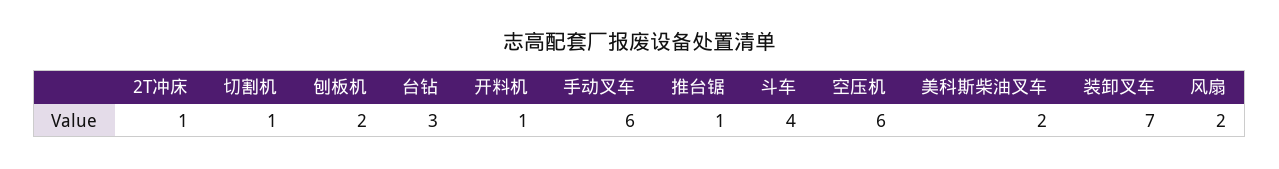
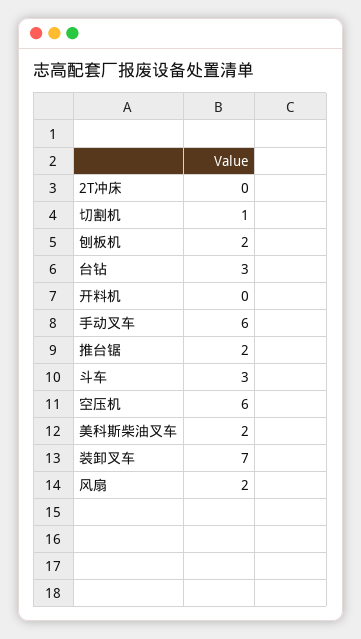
  {
-   "2T冲床": 1,
+   "2T冲床": 0,
    "切割机": 1,
    "刨板机": 2,
    "台钻": 3,
-   "开料机": 1,
+   "开料机": 0,
    "手动叉车": 6,
-   "推台锯": 1,
+   "推台锯": 2,
-   "斗车": 4,
+   "斗车": 3,
    "空压机": 6,
    "美科斯柴油叉车": 2,
    "装卸叉车": 7,
    "风扇": 2
  }

